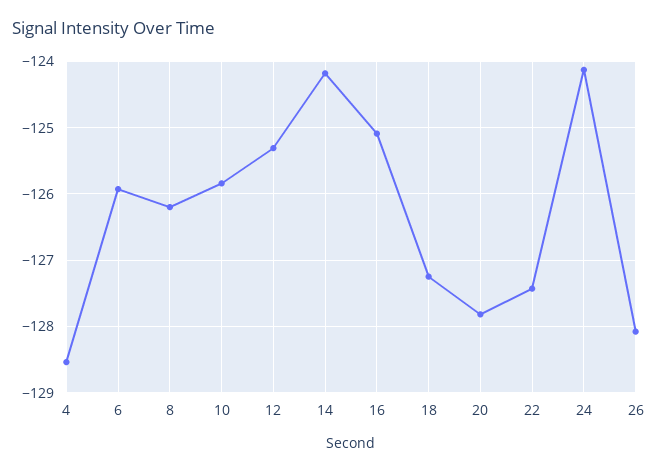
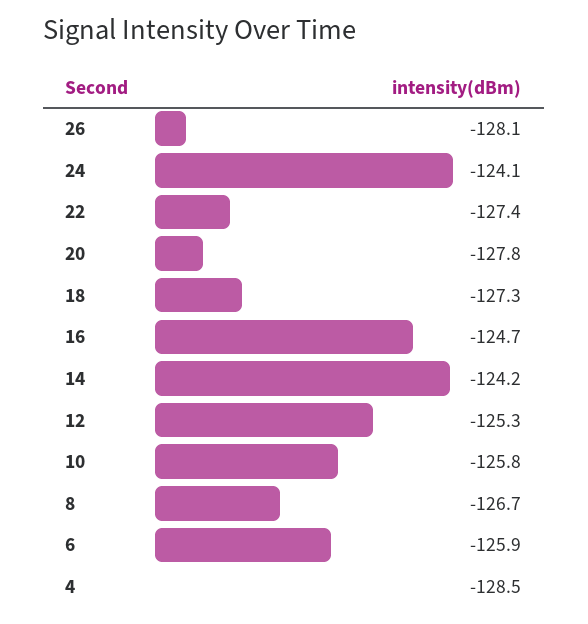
  {
    "4": -128.5,
    "6": -125.9,
-   "8": -126.2,
+   "8": -126.7,
    "10": -125.8,
    "12": -125.3,
    "14": -124.2,
-   "16": -125.1,
+   "16": -124.7,
    "18": -127.3,
    "20": -127.8,
    "22": -127.4,
    "24": -124.1,
    "26": -128.1
  }

